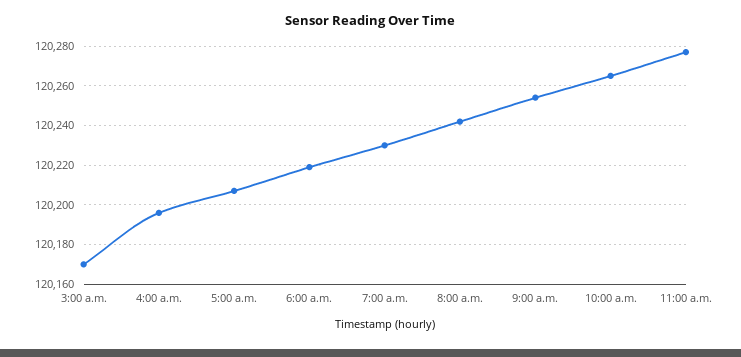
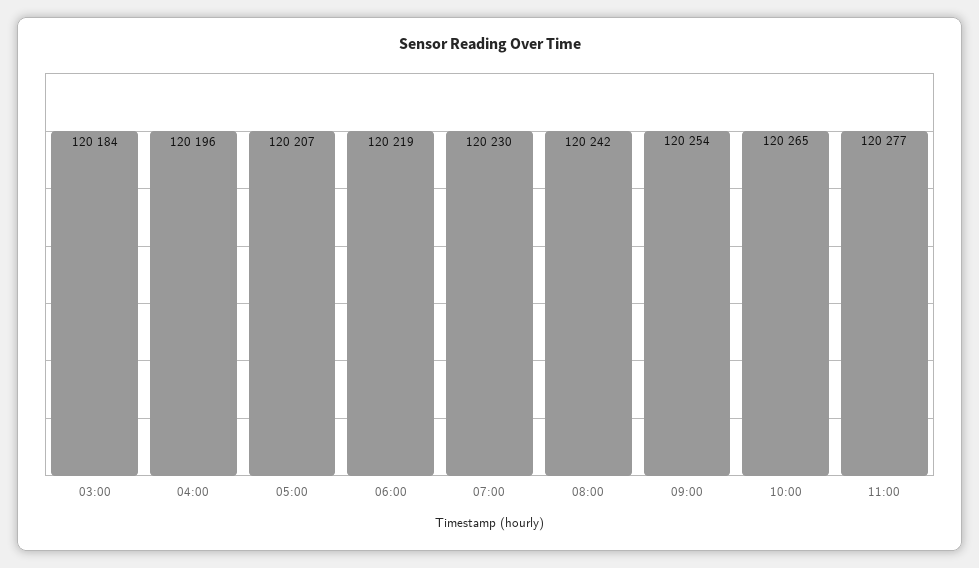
  {
-   "3:00 a.m.": 120170,
+   "3:00 a.m.": 120184,
    "4:00 a.m.": 120196,
    "5:00 a.m.": 120207,
    "6:00 a.m.": 120219,
    "7:00 a.m.": 120230,
    "8:00 a.m.": 120242,
    "9:00 a.m.": 120254,
    "10:00 a.m.": 120265,
    "11:00 a.m.": 120277
  }

